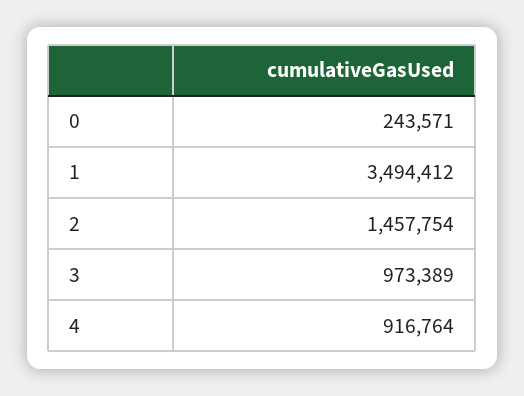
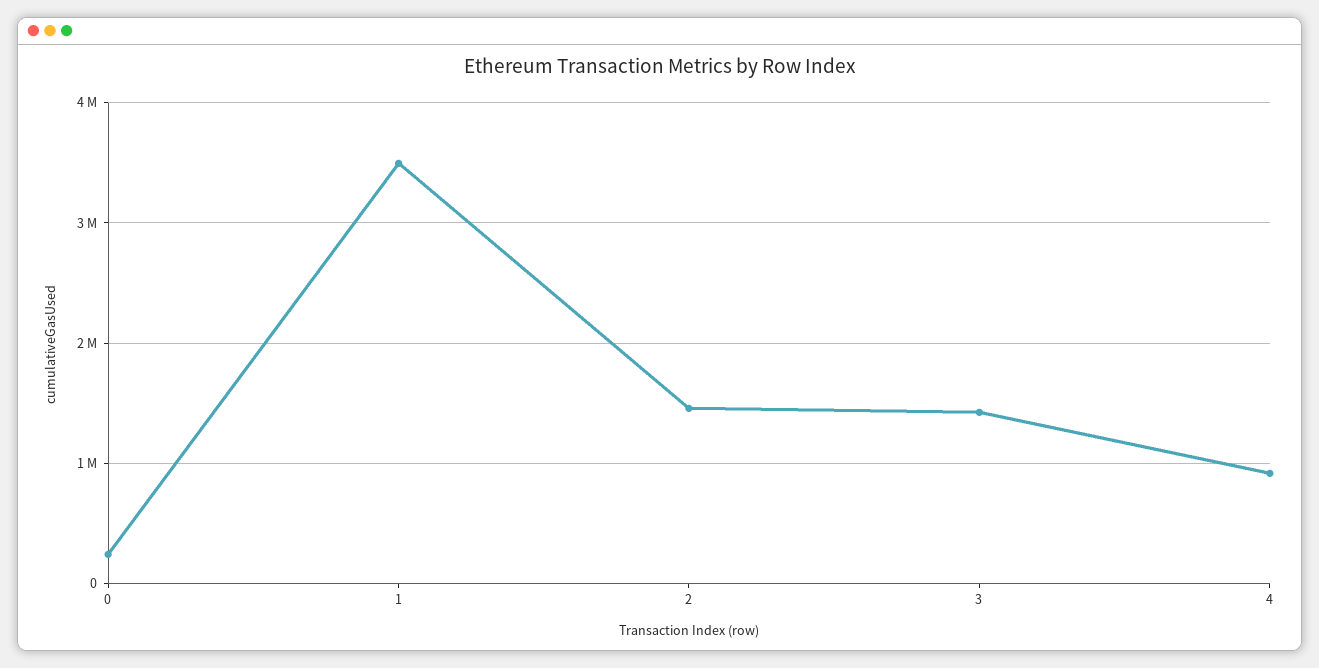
  {
    "0": 243571,
    "1": 3494412,
    "2": 1457754,
-   "3": 973389,
+   "3": 1400000,
    "4": 916764
  }

